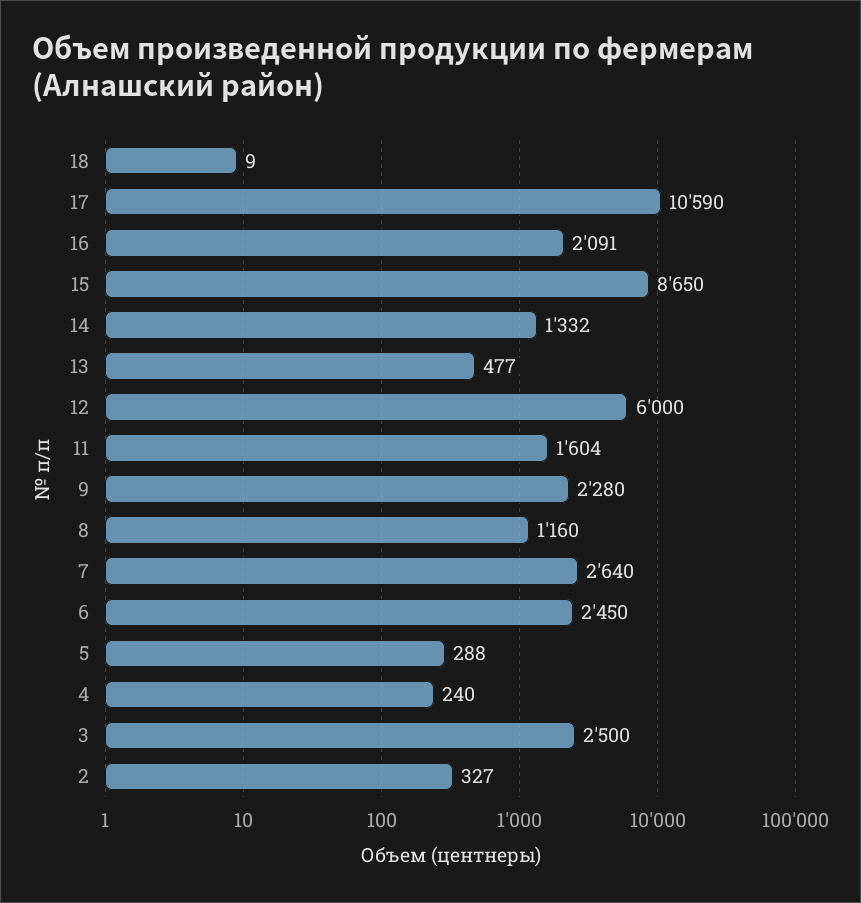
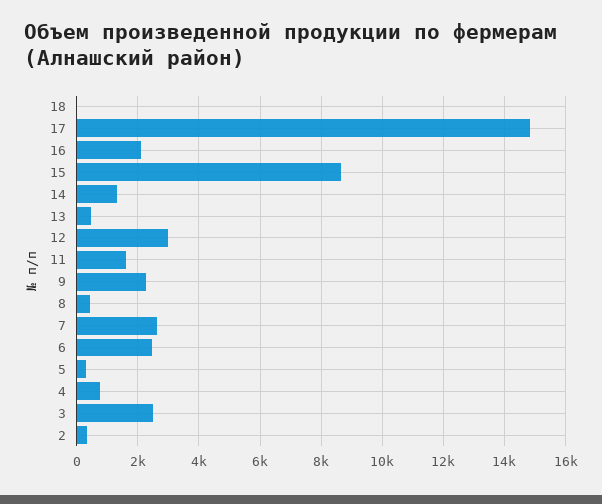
  {
    "18": 9,
-   "17": 10590,
+   "17": 14800,
    "16": 2091,
    "15": 8650,
    "14": 1332,
    "13": 477,
-   "12": 6000,
+   "12": 3000,
    "11": 1604,
    "9": 2280,
-   "8": 1160,
+   "8": 400,
    "7": 2640,
    "6": 2450,
    "5": 288,
-   "4": 240,
+   "4": 800,
    "3": 2500,
    "2": 327
  }

